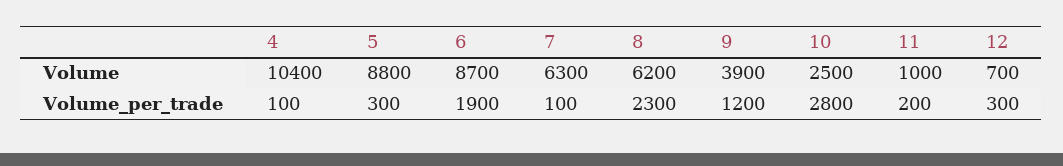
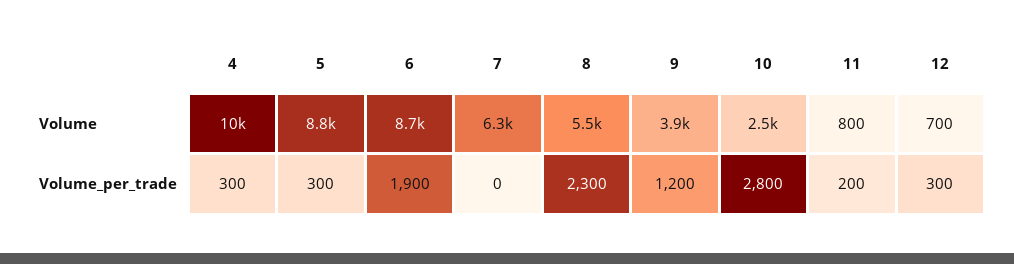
  {
    "4": {
      "Volume": 10400,
-     "Volume_per_trade": 100
+     "Volume_per_trade": 300
    },
    "5": {
      "Volume": 8800,
      "Volume_per_trade": 300
    },
    "6": {
      "Volume": 8700,
      "Volume_per_trade": 1900
    },
    "7": {
      "Volume": 6300,
-     "Volume_per_trade": 100
+     "Volume_per_trade": 0
    },
    "8": {
-     "Volume": 6200,
+     "Volume": 5500,
      "Volume_per_trade": 2300
    },
    "9": {
      "Volume": 3900,
      "Volume_per_trade": 1200
    },
    "10": {
      "Volume": 2500,
      "Volume_per_trade": 2800
    },
    "11": {
-     "Volume": 1000,
+     "Volume": 800,
      "Volume_per_trade": 200
    },
    "12": {
      "Volume": 700,
      "Volume_per_trade": 300
    }
  }

